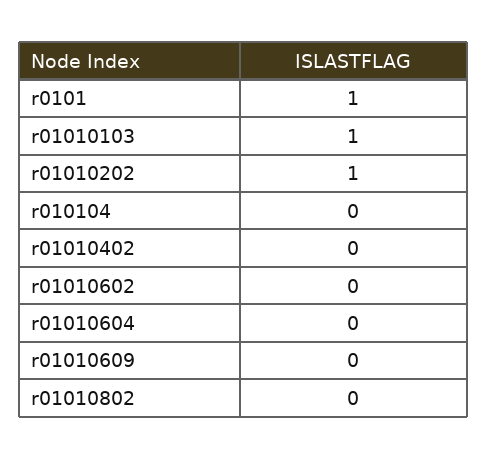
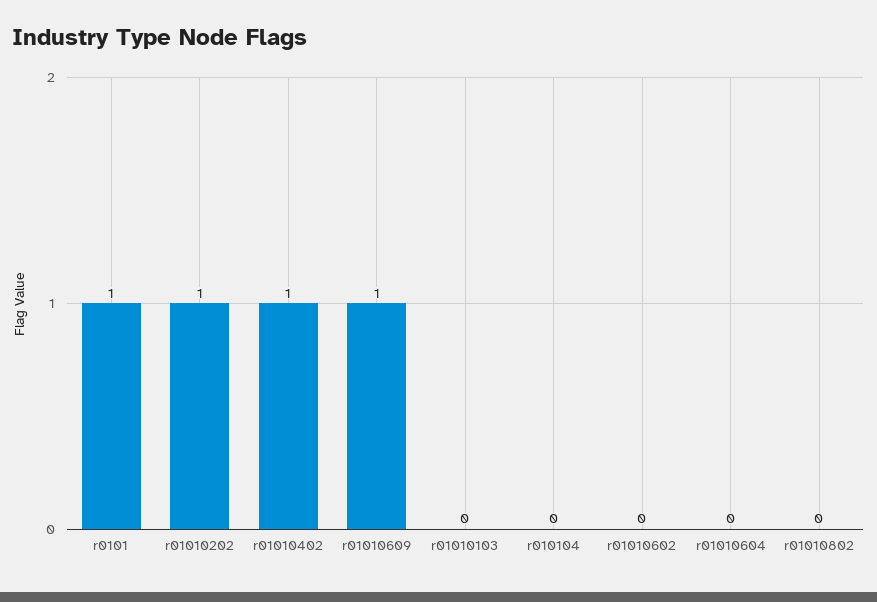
  {
    "r0101": 1,
-   "r01010103": 1,
+   "r01010103": 0,
    "r01010202": 1,
    "r010104": 0,
-   "r01010402": 0,
+   "r01010402": 1,
    "r01010602": 0,
    "r01010604": 0,
-   "r01010609": 0,
+   "r01010609": 1,
    "r01010802": 0
  }

